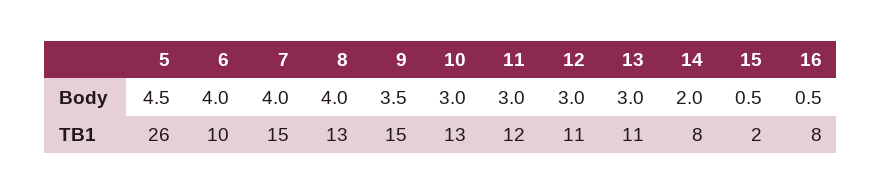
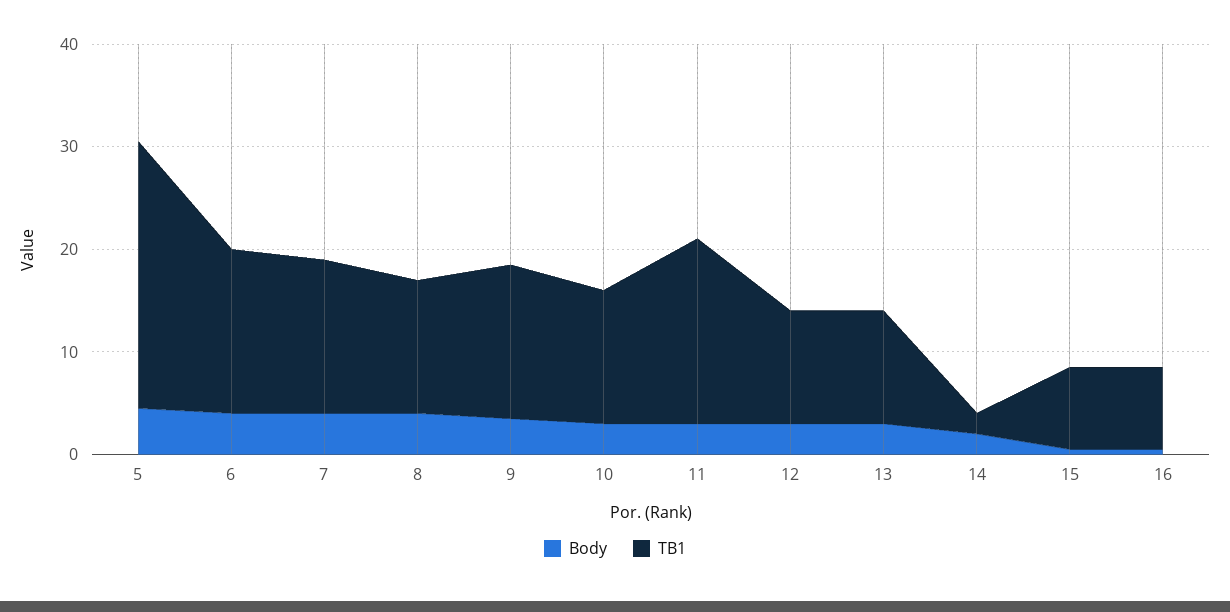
  {
    "Body": {
      "5": 4.5,
      "6": 4,
      "7": 4,
      "8": 4,
      "9": 3.5,
      "10": 3,
      "11": 3,
      "12": 3,
      "13": 3,
      "14": 2,
      "15": 0.5,
      "16": 0.5
    },
    "TB1": {
      "5": 26,
-     "6": 10,
+     "6": 16,
      "7": 15,
      "8": 13,
      "9": 15,
      "10": 13,
-     "11": 12,
+     "11": 18,
      "12": 11,
      "13": 11,
-     "14": 8,
+     "14": 2,
-     "15": 2,
+     "15": 8,
      "16": 8
    }
  }

